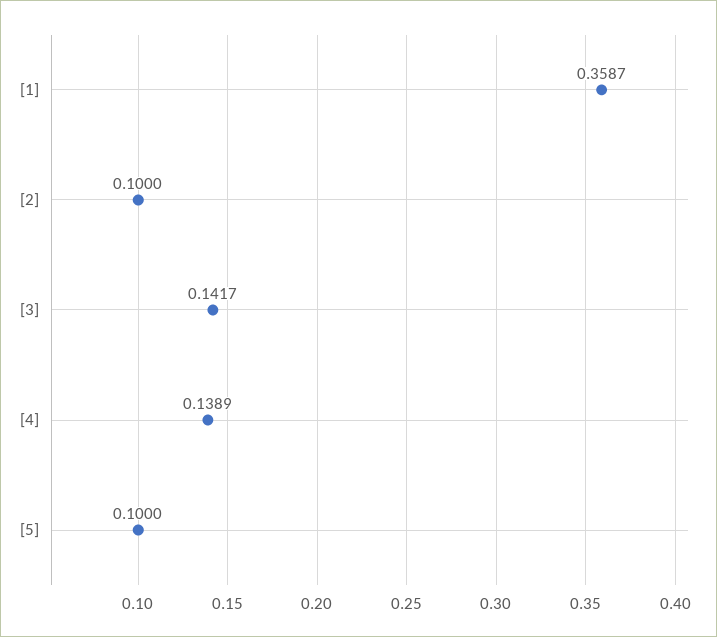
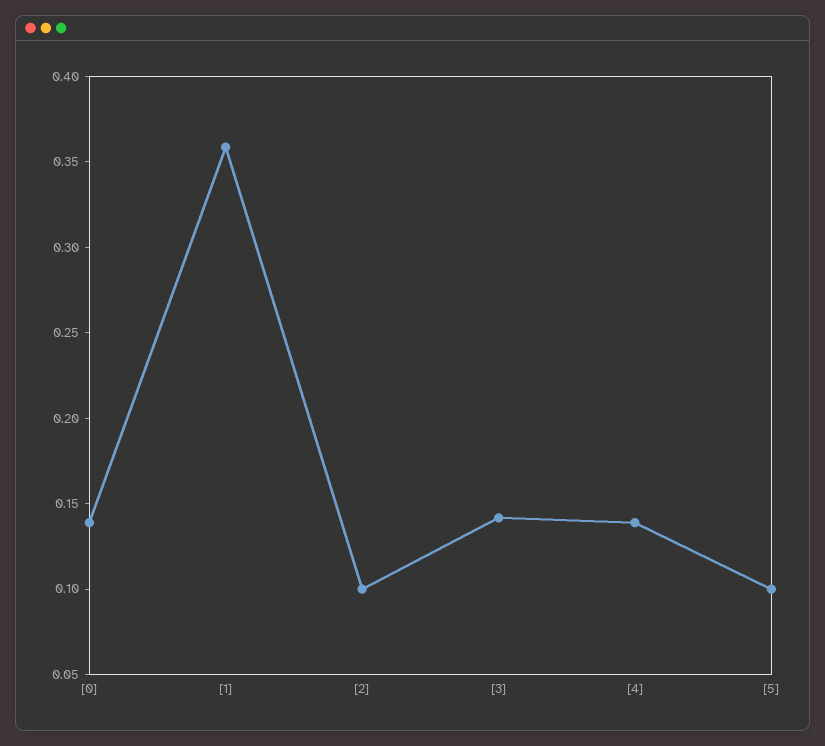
  {
    "[1]": 0.3587,
    "[2]": 0.1,
    "[3]": 0.1417,
    "[4]": 0.1389,
-   "[5]": 0.1
+   "[5]": 0.1,
+   "[0]": 0.14
  }

